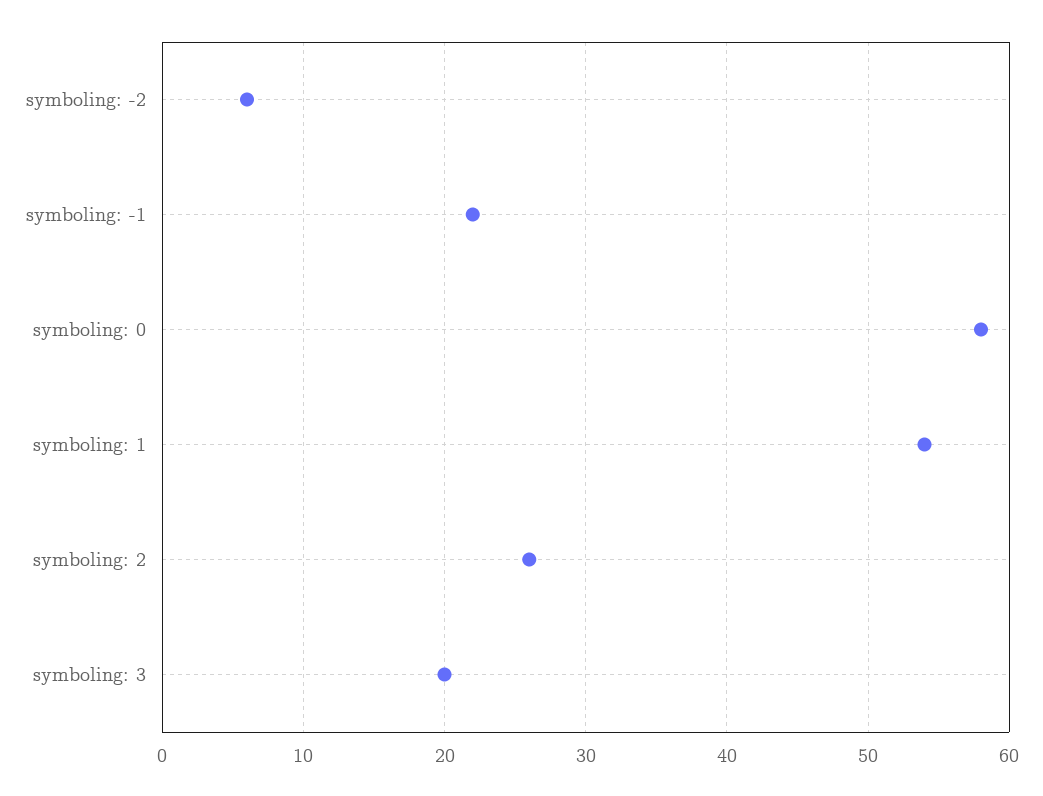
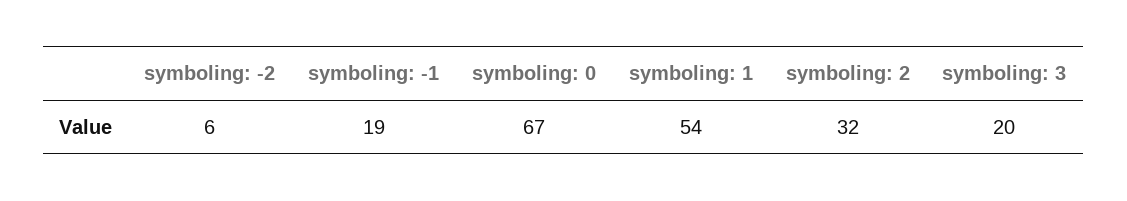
  {
    "symboling: -2": 6,
-   "symboling: -1": 22,
+   "symboling: -1": 19,
-   "symboling: 0": 58,
+   "symboling: 0": 67,
    "symboling: 1": 54,
-   "symboling: 2": 26,
+   "symboling: 2": 32,
    "symboling: 3": 20
  }

